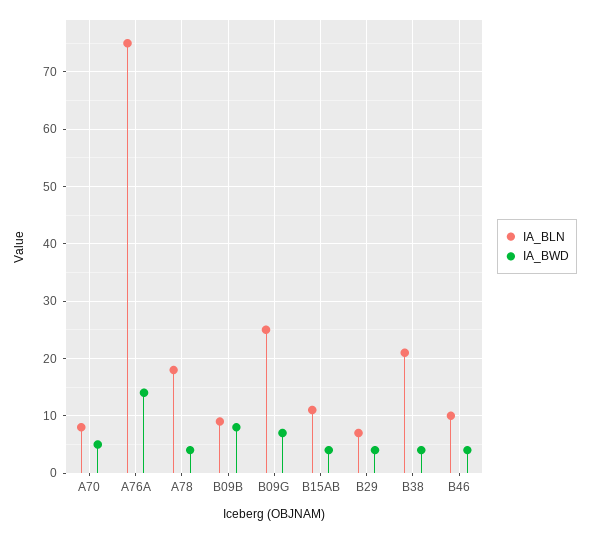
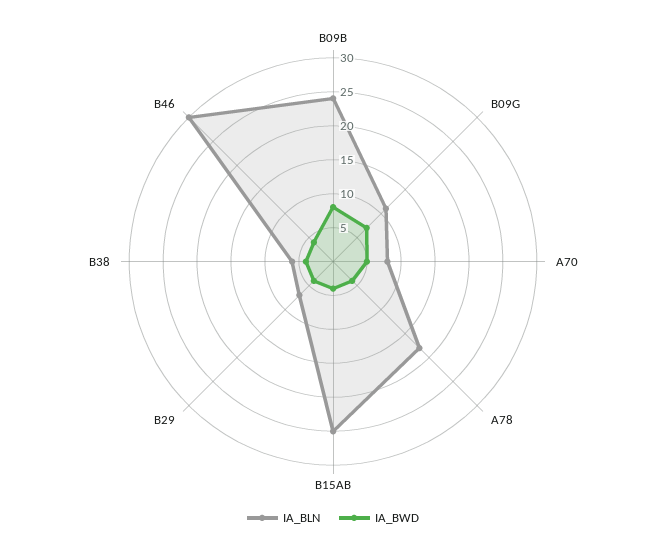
  {
    "IA_BLN": {
      "A70": 10,
-     "A76A": 75,
      "A78": 20,
-     "B09B": 10,
+     "B09B": 25,
-     "B09G": 25,
+     "B09G": 10,
-     "B15AB": 10,
+     "B15AB": 25,
      "B29": 5,
-     "B38": 20,
+     "B38": 5,
-     "B46": 10
+     "B46": 30
    },
    "IA_BWD": {
      "A70": 5,
-     "A76A": 15,
      "A78": 5,
      "B09B": 10,
      "B09G": 5,
      "B15AB": 5,
      "B29": 5,
      "B38": 5,
      "B46": 5
    }
  }

